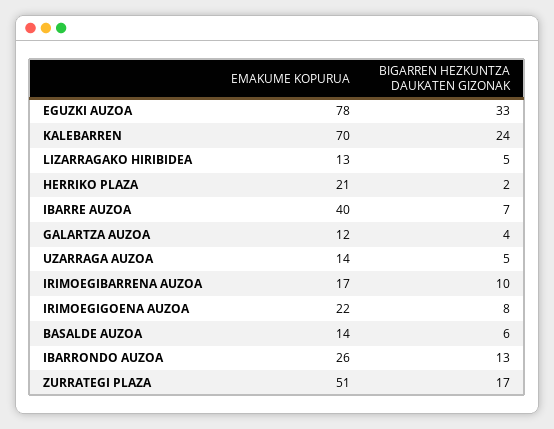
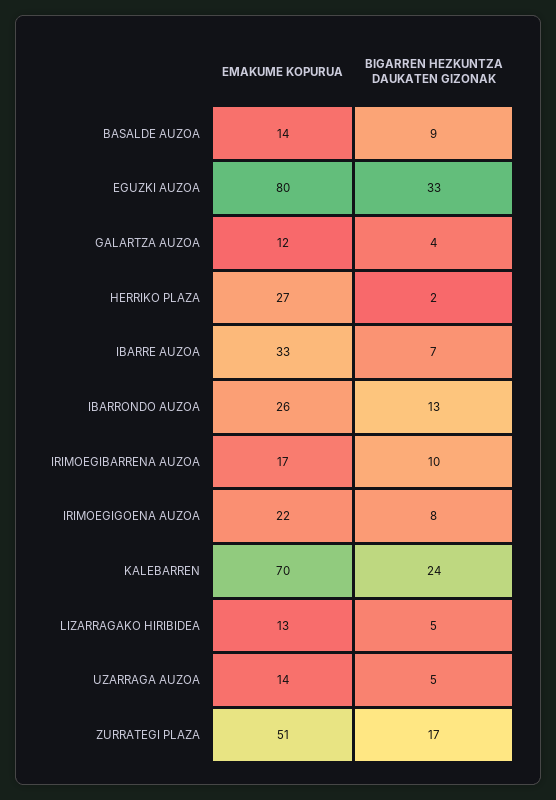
  {
    "EMAKUME KOPURUA": {
-     "EGUZKI AUZOA": 78,
+     "EGUZKI AUZOA": 80,
      "KALEBARREN": 70,
      "LIZARRAGAKO HIRIBIDEA": 13,
-     "HERRIKO PLAZA": 21,
+     "HERRIKO PLAZA": 27,
-     "IBARRE AUZOA": 40,
+     "IBARRE AUZOA": 33,
      "GALARTZA AUZOA": 12,
      "UZARRAGA AUZOA": 14,
      "IRIMOEGIBARRENA AUZOA": 17,
      "IRIMOEGIGOENA AUZOA": 22,
      "BASALDE AUZOA": 14,
      "IBARRONDO AUZOA": 26,
      "ZURRATEGI PLAZA": 51
    },
    "BIGARREN HEZKUNTZA DAUKATEN GIZONAK": {
      "EGUZKI AUZOA": 33,
      "KALEBARREN": 24,
      "LIZARRAGAKO HIRIBIDEA": 5,
      "HERRIKO PLAZA": 2,
      "IBARRE AUZOA": 7,
      "GALARTZA AUZOA": 4,
      "UZARRAGA AUZOA": 5,
      "IRIMOEGIBARRENA AUZOA": 10,
      "IRIMOEGIGOENA AUZOA": 8,
-     "BASALDE AUZOA": 6,
+     "BASALDE AUZOA": 9,
      "IBARRONDO AUZOA": 13,
      "ZURRATEGI PLAZA": 17
    }
  }

